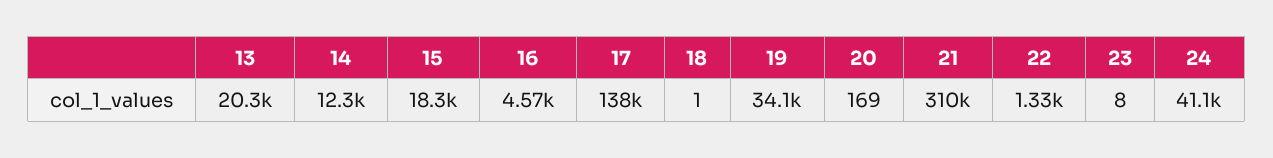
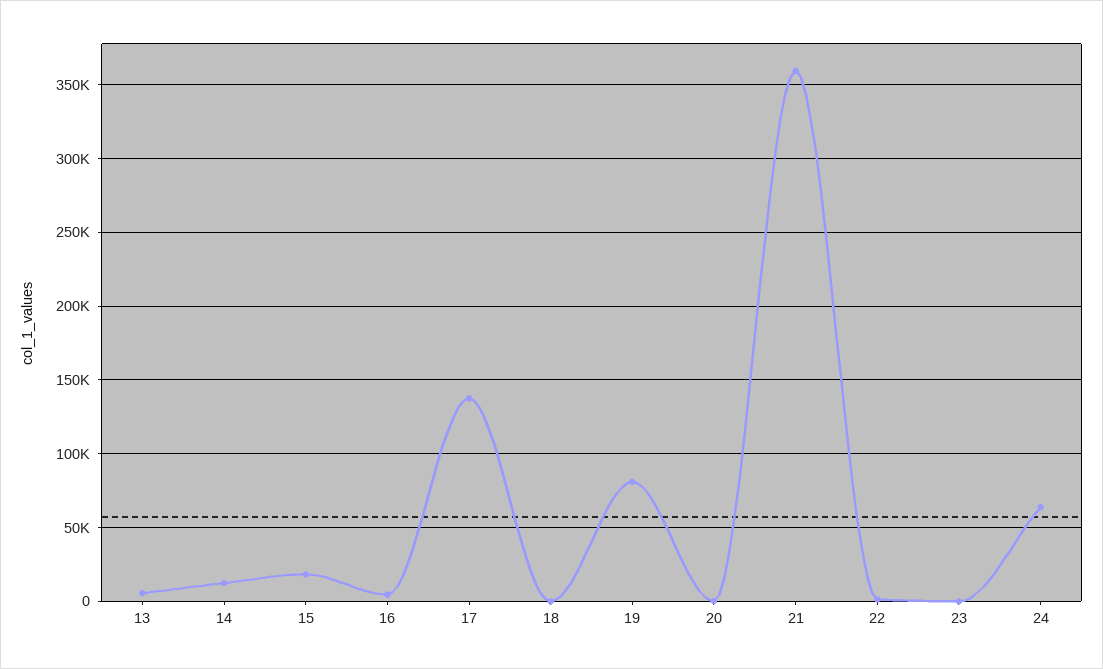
  {
-   "13": 20300,
+   "13": 5000,
    "14": 12300,
    "15": 18300,
    "16": 4570,
    "17": 138000,
    "18": 1,
-   "19": 34100,
+   "19": 80000,
    "20": 169,
-   "21": 310000,
+   "21": 360000,
    "22": 1330,
    "23": 8,
-   "24": 41100
+   "24": 65000
  }

